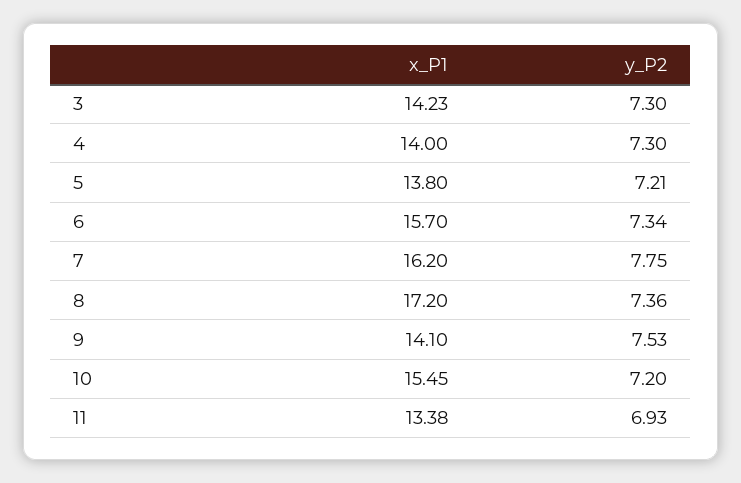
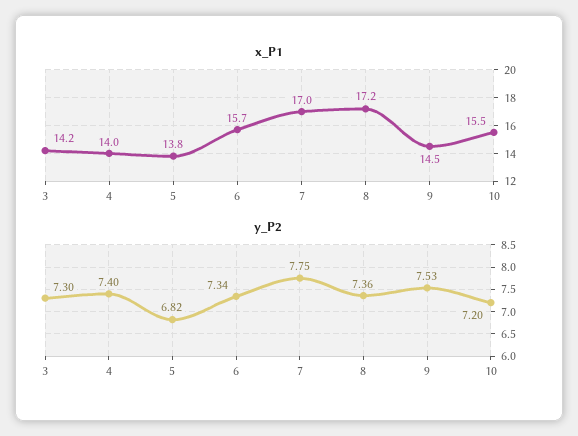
  {
    "x_P1": {
      "3": 14.23,
      "4": 14,
      "5": 13.8,
      "6": 15.7,
-     "7": 16.2,
+     "7": 17,
      "8": 17.2,
-     "9": 14.1,
+     "9": 14.5,
-     "10": 15.45,
+     "10": 15.45
-     "11": 13.38
    },
    "y_P2": {
      "3": 7.3,
-     "4": 7.3,
+     "4": 7.4,
-     "5": 7.21,
+     "5": 6.82,
      "6": 7.34,
      "7": 7.75,
      "8": 7.36,
      "9": 7.53,
-     "10": 7.2,
+     "10": 7.2
-     "11": 6.93
    }
  }

